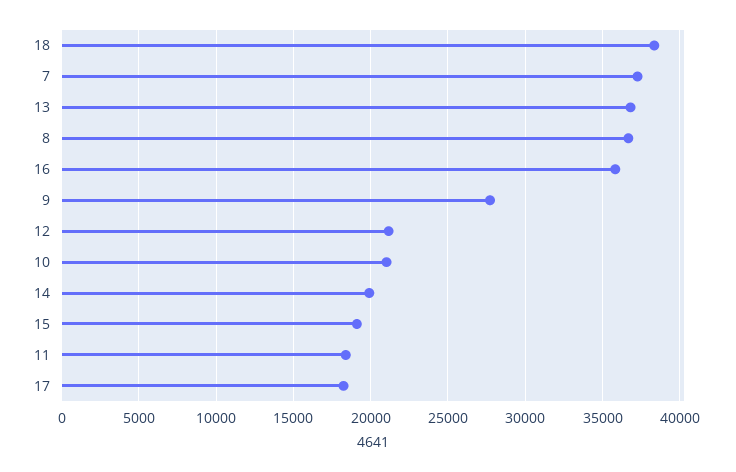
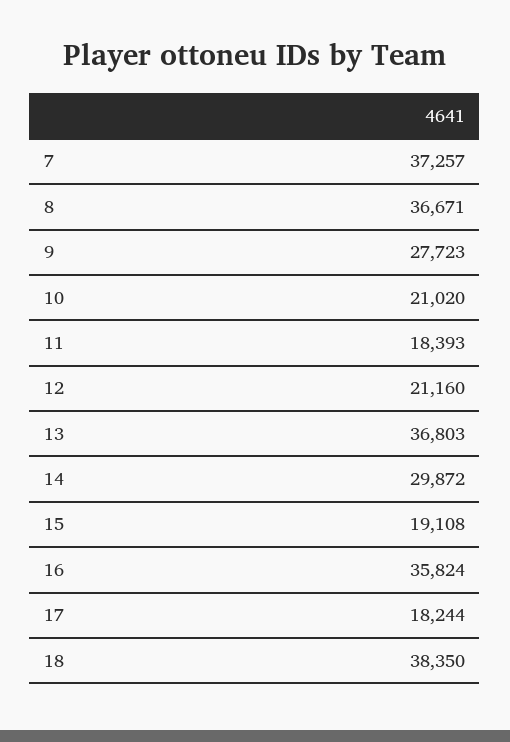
  {
    "18": 38350,
    "7": 37257,
    "13": 36803,
    "8": 36671,
    "16": 35824,
    "9": 27723,
    "12": 21160,
    "10": 21020,
-   "14": 20000,
+   "14": 29872,
    "15": 19108,
    "11": 18393,
    "17": 18244
  }

